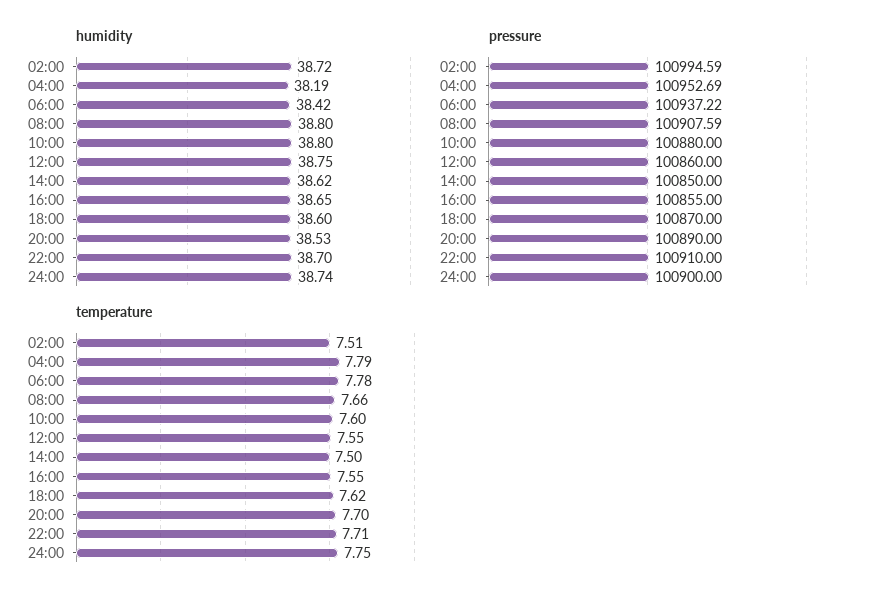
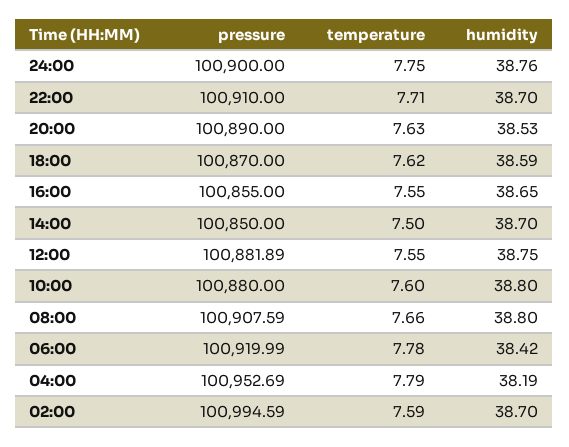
  {
    "humidity": {
-     "02:00": 38.72,
+     "02:00": 38.7,
      "04:00": 38.19,
      "06:00": 38.42,
      "08:00": 38.8,
      "10:00": 38.8,
      "12:00": 38.75,
-     "14:00": 38.62,
+     "14:00": 38.7,
      "16:00": 38.65,
-     "18:00": 38.6,
+     "18:00": 38.59,
      "20:00": 38.53,
      "22:00": 38.7,
-     "24:00": 38.74
+     "24:00": 38.76
    },
    "pressure": {
      "02:00": 100994.59,
      "04:00": 100952.69,
-     "06:00": 100937.22,
+     "06:00": 100919.99,
      "08:00": 100907.59,
      "10:00": 100880,
-     "12:00": 100860,
+     "12:00": 100881.89,
      "14:00": 100850,
      "16:00": 100855,
      "18:00": 100870,
      "20:00": 100890,
      "22:00": 100910,
      "24:00": 100900
    },
    "temperature": {
-     "02:00": 7.51,
+     "02:00": 7.59,
      "04:00": 7.79,
      "06:00": 7.78,
      "08:00": 7.66,
      "10:00": 7.6,
      "12:00": 7.55,
      "14:00": 7.5,
      "16:00": 7.55,
      "18:00": 7.62,
-     "20:00": 7.7,
+     "20:00": 7.63,
      "22:00": 7.71,
      "24:00": 7.75
    }
  }

